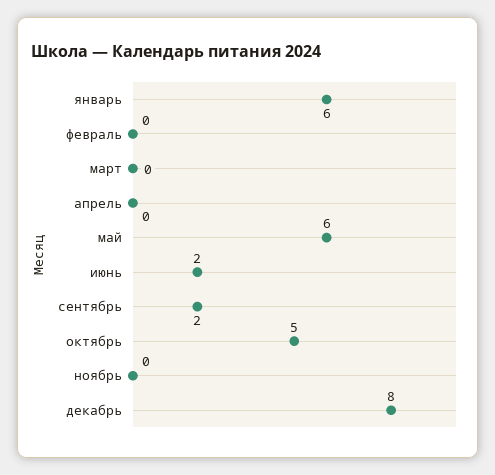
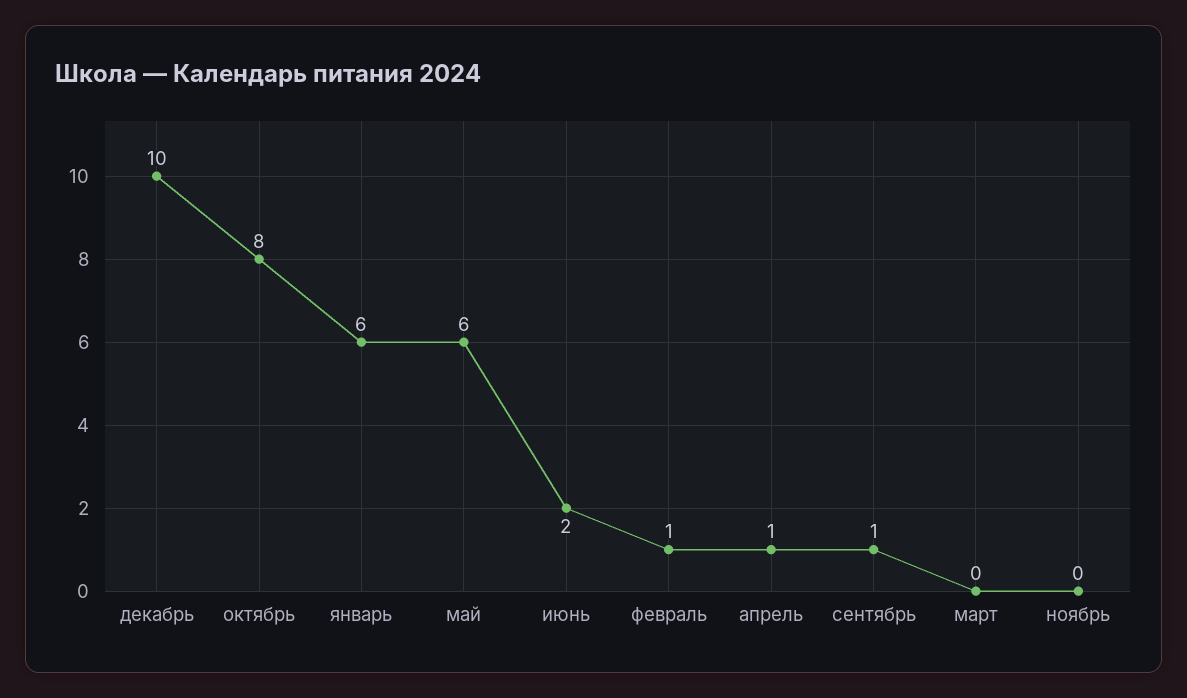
  {
    "январь": 6,
-   "февраль": 0,
+   "февраль": 1,
    "март": 0,
-   "апрель": 0,
+   "апрель": 1,
    "май": 6,
    "июнь": 2,
-   "сентябрь": 2,
+   "сентябрь": 1,
-   "октябрь": 5,
+   "октябрь": 8,
    "ноябрь": 0,
-   "декабрь": 8
+   "декабрь": 10
  }

